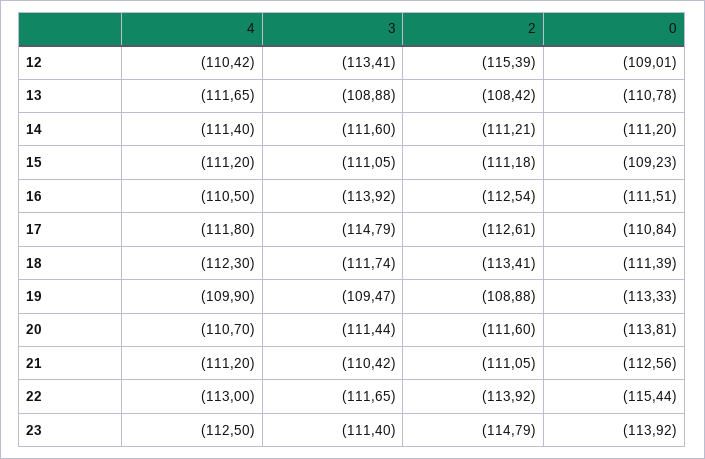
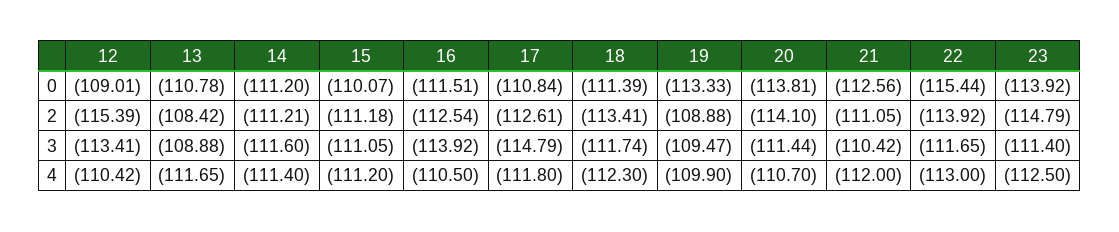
  {
    "4": {
      "12": -110.42,
      "13": -111.65,
      "14": -111.4,
      "15": -111.2,
      "16": -110.5,
      "17": -111.8,
      "18": -112.3,
      "19": -109.9,
      "20": -110.7,
-     "21": -111.2,
+     "21": -112,
      "22": -113,
      "23": -112.5
    },
    "3": {
      "12": -113.41,
      "13": -108.88,
      "14": -111.6,
      "15": -111.05,
      "16": -113.92,
      "17": -114.79,
      "18": -111.74,
      "19": -109.47,
      "20": -111.44,
      "21": -110.42,
      "22": -111.65,
      "23": -111.4
    },
    "2": {
      "12": -115.39,
      "13": -108.42,
      "14": -111.21,
      "15": -111.18,
      "16": -112.54,
      "17": -112.61,
      "18": -113.41,
      "19": -108.88,
-     "20": -111.6,
+     "20": -114.1,
      "21": -111.05,
      "22": -113.92,
      "23": -114.79
    },
    "0": {
      "12": -109.01,
      "13": -110.78,
      "14": -111.2,
-     "15": -109.23,
+     "15": -110.07,
      "16": -111.51,
      "17": -110.84,
      "18": -111.39,
      "19": -113.33,
      "20": -113.81,
      "21": -112.56,
      "22": -115.44,
      "23": -113.92
    }
  }

